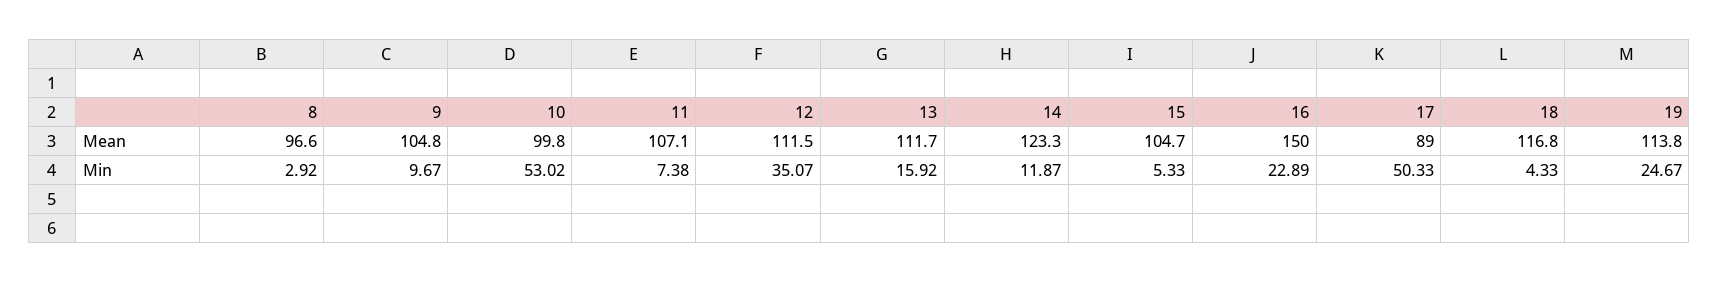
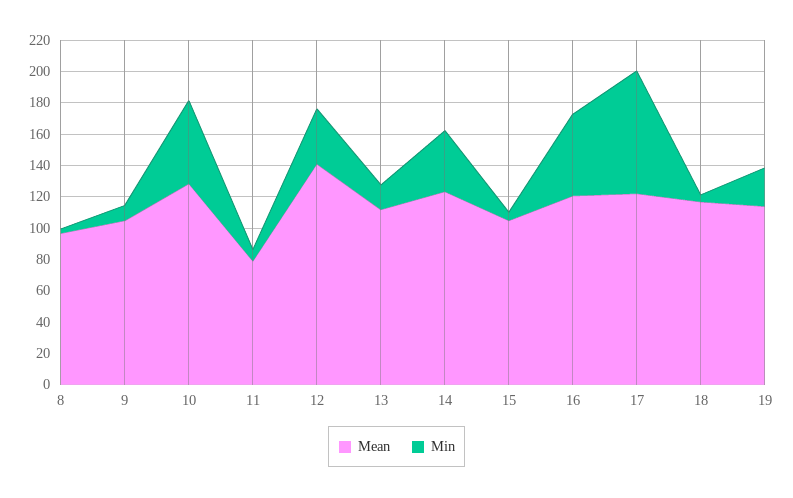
  {
    "Mean": {
      "8": 96.6,
      "9": 104.8,
-     "10": 99.8,
+     "10": 130,
-     "11": 107.1,
+     "11": 80,
-     "12": 111.5,
+     "12": 140,
      "13": 111.7,
      "14": 123.3,
      "15": 104.7,
-     "16": 150,
+     "16": 120,
-     "17": 89,
+     "17": 120,
      "18": 116.8,
      "19": 113.8
    },
    "Min": {
      "8": 2.92,
      "9": 9.67,
      "10": 53.02,
      "11": 7.38,
      "12": 35.07,
      "13": 15.92,
-     "14": 11.87,
+     "14": 40,
      "15": 5.33,
-     "16": 22.89,
+     "16": 50,
-     "17": 50.33,
+     "17": 80,
      "18": 4.33,
      "19": 24.67
    }
  }

